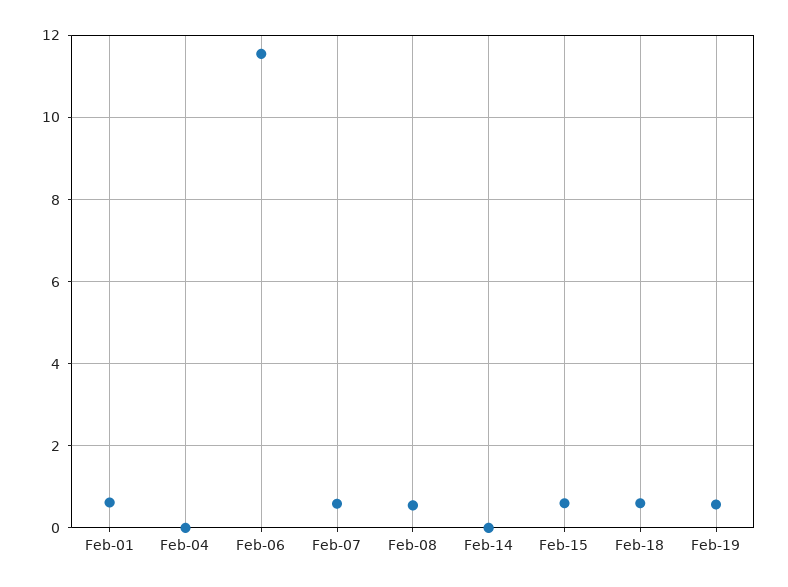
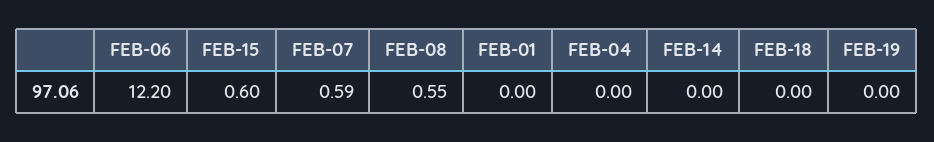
  {
-   "Feb-01": 0.6,
+   "Feb-01": 0,
    "Feb-04": 0,
-   "Feb-06": 11.6,
+   "Feb-06": 12.2,
    "Feb-07": 0.59,
    "Feb-08": 0.55,
    "Feb-14": 0,
    "Feb-15": 0.6,
-   "Feb-18": 0.6,
+   "Feb-18": 0,
-   "Feb-19": 0.6
+   "Feb-19": 0
  }

